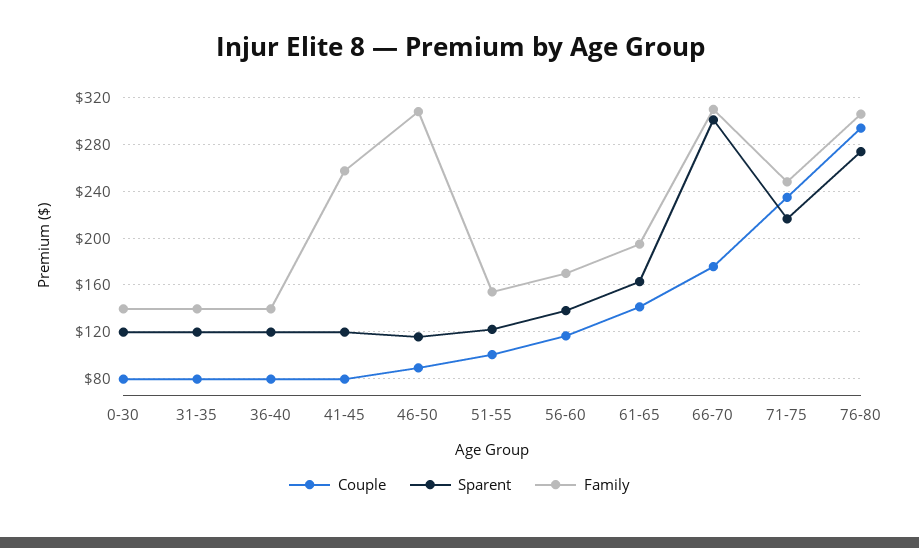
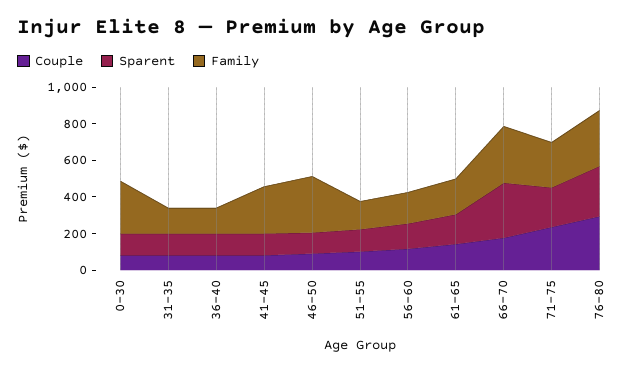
  {
    "Couple": {
      "0-30": 80,
      "31-35": 80,
      "36-40": 80,
      "41-45": 80,
      "46-50": 90,
      "51-55": 100,
      "56-60": 120,
      "61-65": 140,
      "66-70": 180,
      "71-75": 230,
      "76-80": 290
    },
    "Sparent": {
      "0-30": 120,
      "31-35": 120,
      "36-40": 120,
      "41-45": 120,
      "46-50": 120,
      "51-55": 120,
      "56-60": 140,
      "61-65": 160,
      "66-70": 300,
      "71-75": 220,
      "76-80": 270
    },
    "Family": {
-     "0-30": 140,
+     "0-30": 300,
      "31-35": 140,
      "36-40": 140,
      "41-45": 260,
      "46-50": 310,
      "51-55": 150,
      "56-60": 170,
      "61-65": 190,
      "66-70": 310,
      "71-75": 250,
      "76-80": 310
    }
  }

